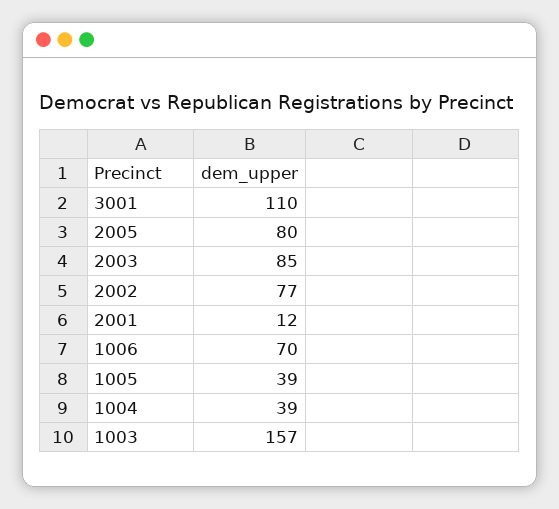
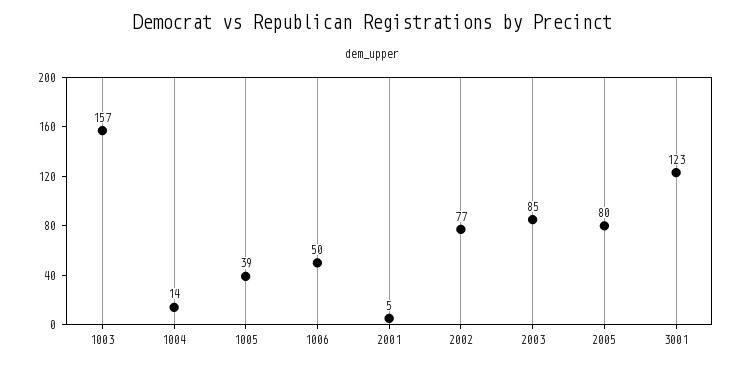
  {
-   "3001": 110,
+   "3001": 123,
    "2005": 80,
    "2003": 85,
    "2002": 77,
-   "2001": 12,
+   "2001": 5,
-   "1006": 70,
+   "1006": 50,
    "1005": 39,
-   "1004": 39,
+   "1004": 14,
    "1003": 157
  }

